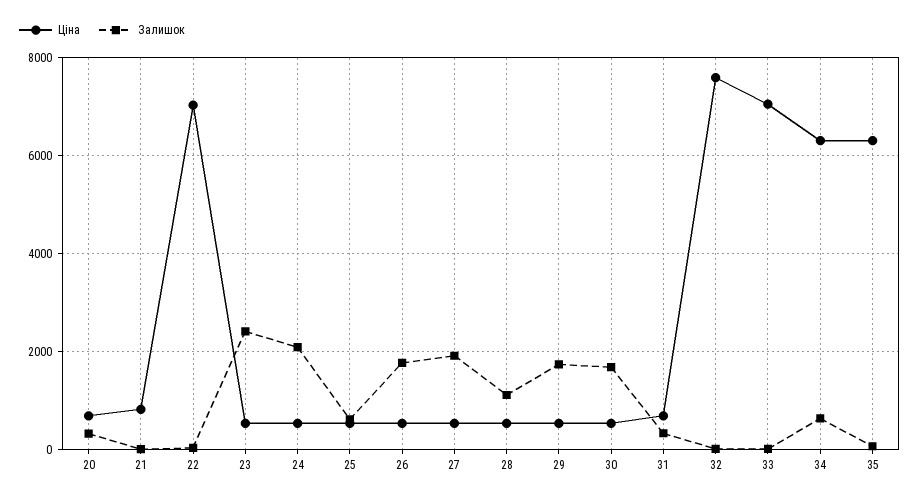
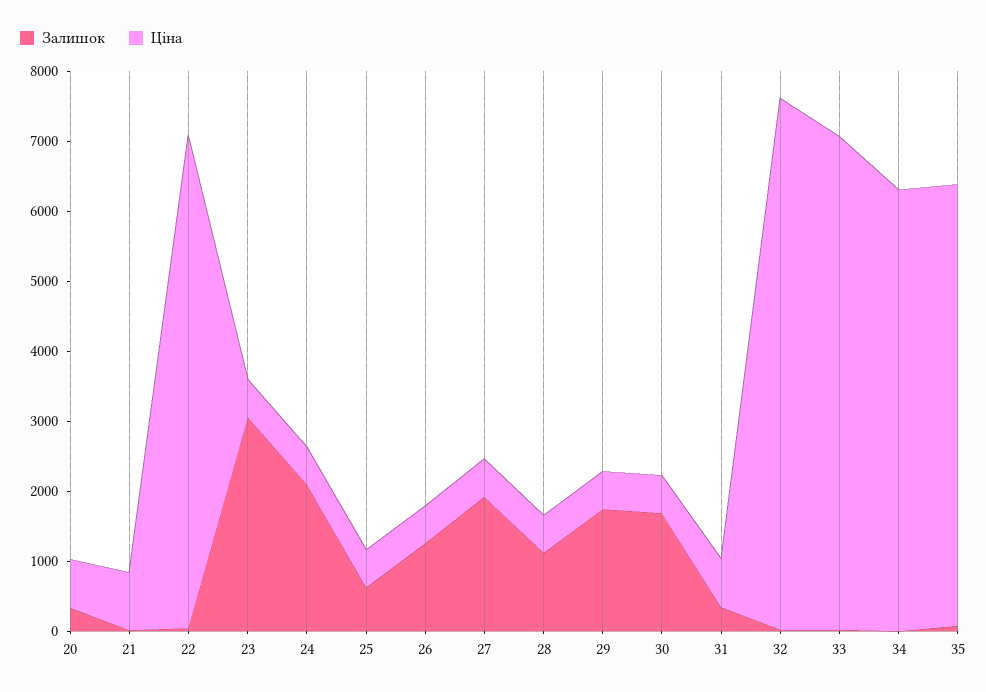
  {
    "Ціна": {
      "20": 600,
      "21": 800,
      "22": 7000,
      "23": 600,
      "24": 600,
      "25": 600,
      "26": 600,
      "27": 600,
      "28": 600,
      "29": 600,
      "30": 600,
      "31": 600,
      "32": 7600,
      "33": 7000,
      "34": 6400,
      "35": 6400
    },
    "Залишок": {
      "20": 400,
      "21": 0,
      "22": 0,
-     "23": 2400,
+     "23": 3000,
      "24": 2000,
      "25": 600,
-     "26": 1800,
+     "26": 1200,
      "27": 2000,
      "28": 1200,
      "29": 1800,
      "30": 1600,
      "31": 400,
      "32": 0,
      "33": 0,
-     "34": 600,
+     "34": 0,
      "35": 0
    }
  }

